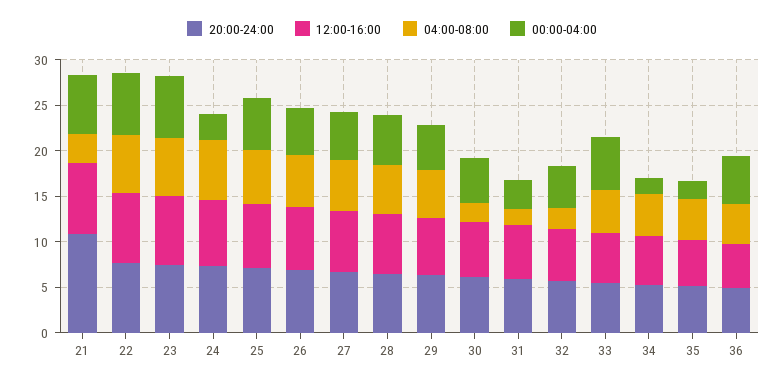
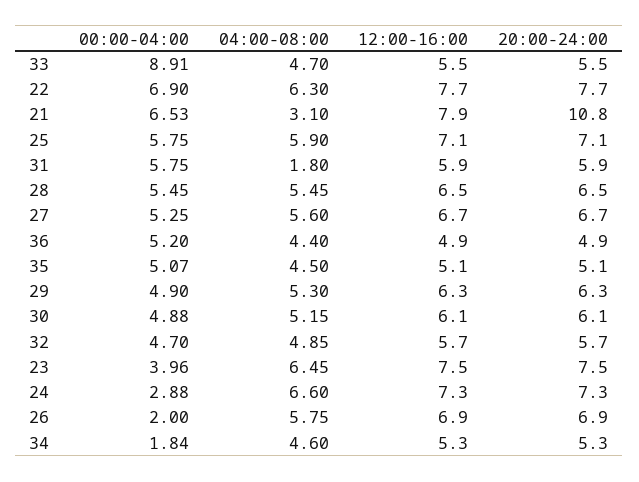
  {
    "20:00-24:00": {
      "21": 10.8,
      "22": 7.7,
      "23": 7.5,
      "24": 7.3,
      "25": 7.1,
      "26": 6.9,
      "27": 6.7,
      "28": 6.5,
      "29": 6.3,
      "30": 6.1,
      "31": 5.9,
      "32": 5.7,
      "33": 5.5,
      "34": 5.3,
      "35": 5.1,
      "36": 4.9
    },
    "12:00-16:00": {
      "21": 7.9,
      "22": 7.7,
      "23": 7.5,
      "24": 7.3,
      "25": 7.1,
      "26": 6.9,
      "27": 6.7,
      "28": 6.5,
      "29": 6.3,
      "30": 6.1,
      "31": 5.9,
      "32": 5.7,
      "33": 5.5,
      "34": 5.3,
      "35": 5.1,
      "36": 4.9
    },
    "04:00-08:00": {
      "21": 3.1,
      "22": 6.3,
      "23": 6.45,
      "24": 6.6,
      "25": 5.9,
      "26": 5.75,
      "27": 5.6,
      "28": 5.45,
      "29": 5.3,
-     "30": 2,
+     "30": 5.15,
      "31": 1.8,
-     "32": 2,
+     "32": 4.85,
      "33": 4.7,
      "34": 4.6,
      "35": 4.5,
      "36": 4.4
    },
    "00:00-04:00": {
      "21": 6.53,
      "22": 6.9,
-     "23": 7,
+     "23": 3.96,
      "24": 2.88,
      "25": 5.75,
-     "26": 5,
+     "26": 2,
      "27": 5.25,
      "28": 5.45,
      "29": 4.9,
      "30": 4.88,
-     "31": 3,
+     "31": 5.75,
      "32": 4.7,
-     "33": 6,
+     "33": 8.91,
      "34": 1.84,
-     "35": 2,
+     "35": 5.07,
      "36": 5.2
    }
  }

